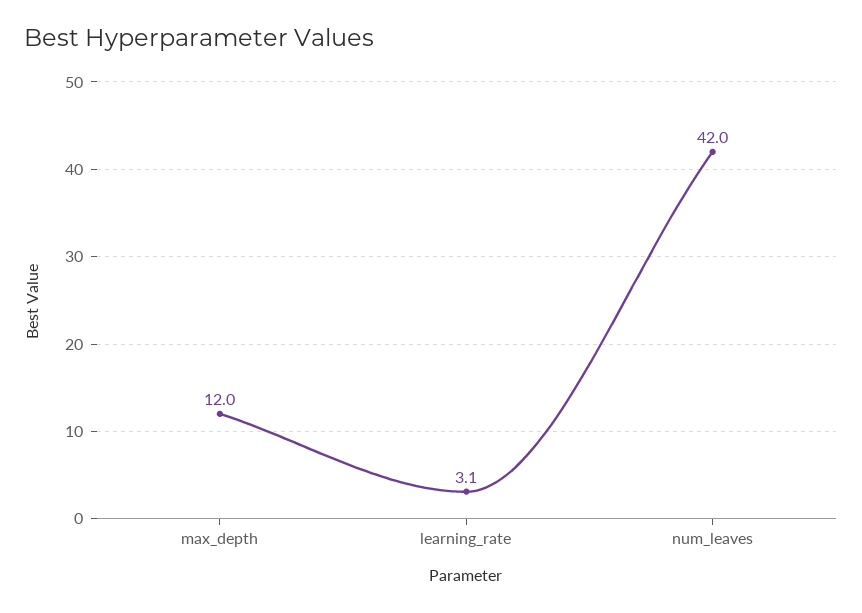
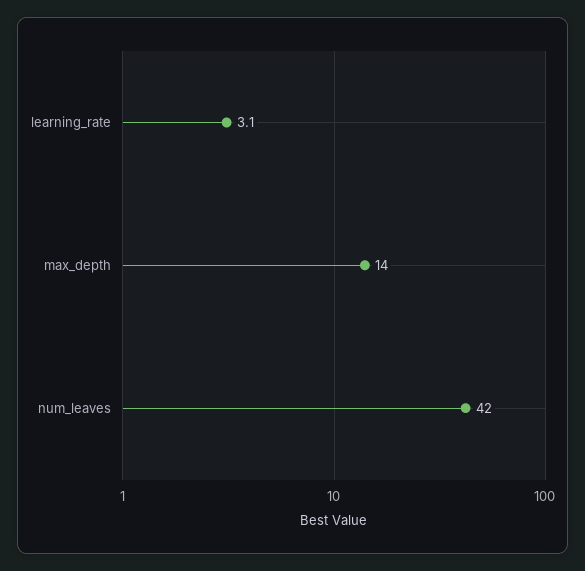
  {
-   "max_depth": 12,
+   "max_depth": 14,
    "learning_rate": 3.1,
    "num_leaves": 42
  }

